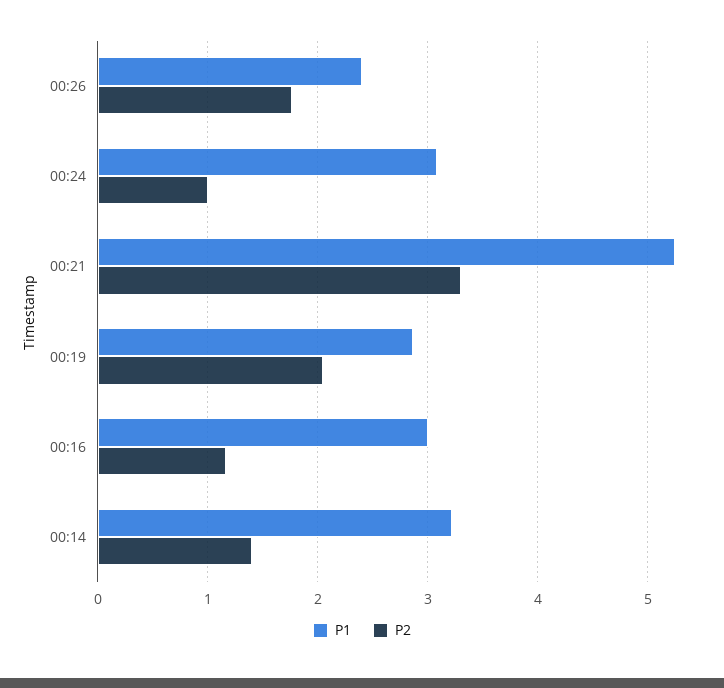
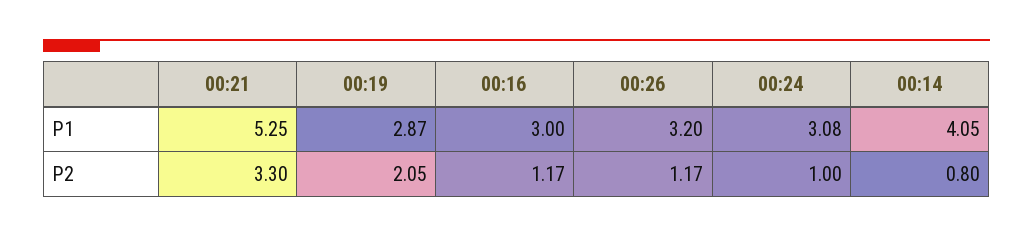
  {
    "P1": {
-     "00:26": 2.4,
+     "00:26": 3.2,
      "00:24": 3.08,
      "00:21": 5.25,
      "00:19": 2.87,
      "00:16": 3,
-     "00:14": 3.2
+     "00:14": 4.05
    },
    "P2": {
-     "00:26": 1.8,
+     "00:26": 1.17,
      "00:24": 1,
      "00:21": 3.3,
      "00:19": 2.05,
      "00:16": 1.17,
-     "00:14": 1.4
+     "00:14": 0.8
    }
  }

